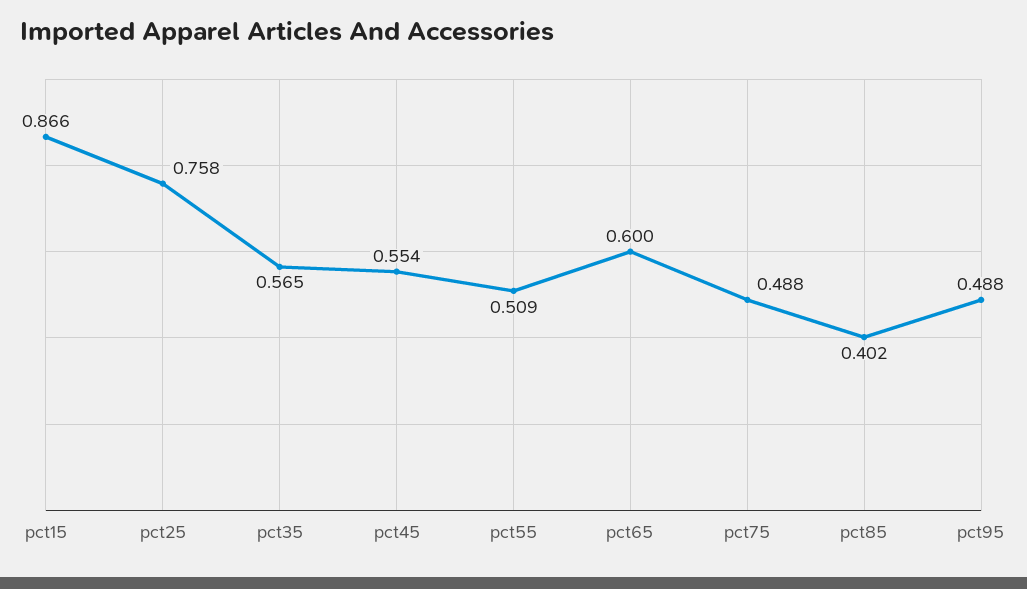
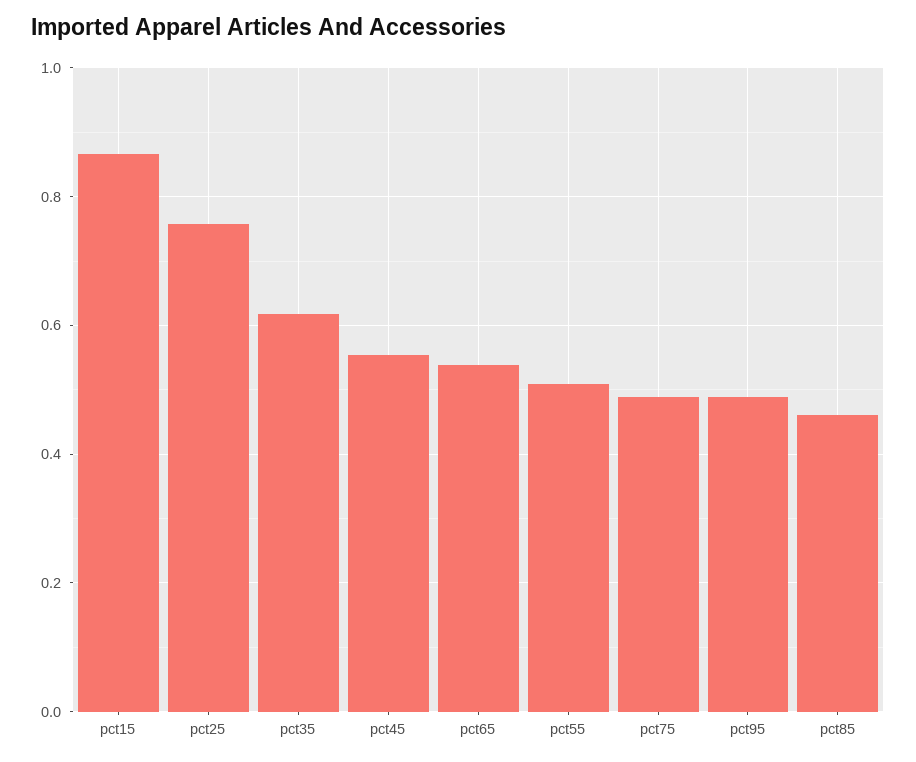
  {
    "pct15": 0.866,
    "pct25": 0.758,
-   "pct35": 0.565,
+   "pct35": 0.62,
    "pct45": 0.554,
    "pct55": 0.509,
-   "pct65": 0.6,
+   "pct65": 0.54,
    "pct75": 0.488,
-   "pct85": 0.402,
+   "pct85": 0.46,
    "pct95": 0.488
  }

